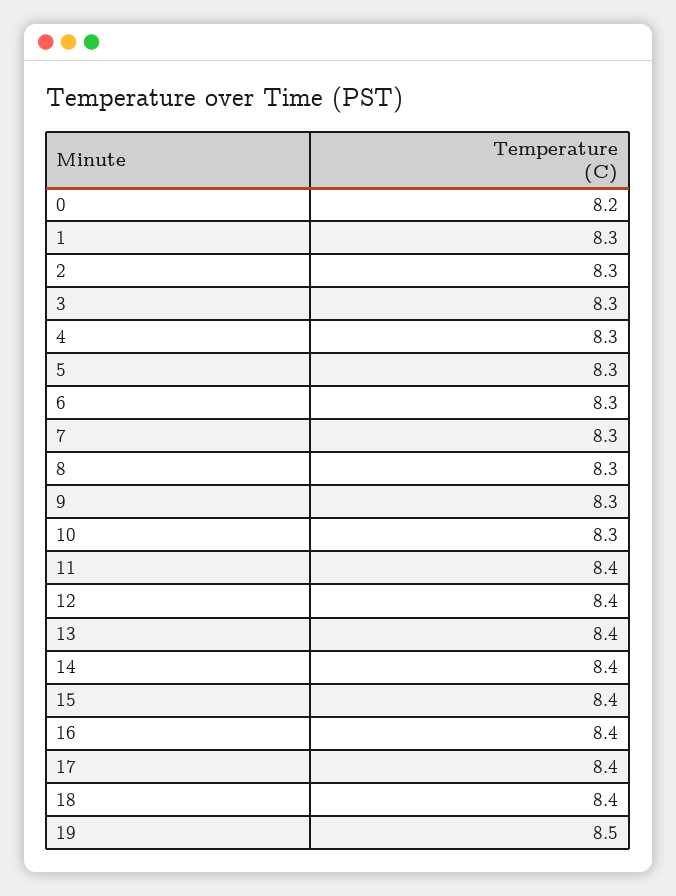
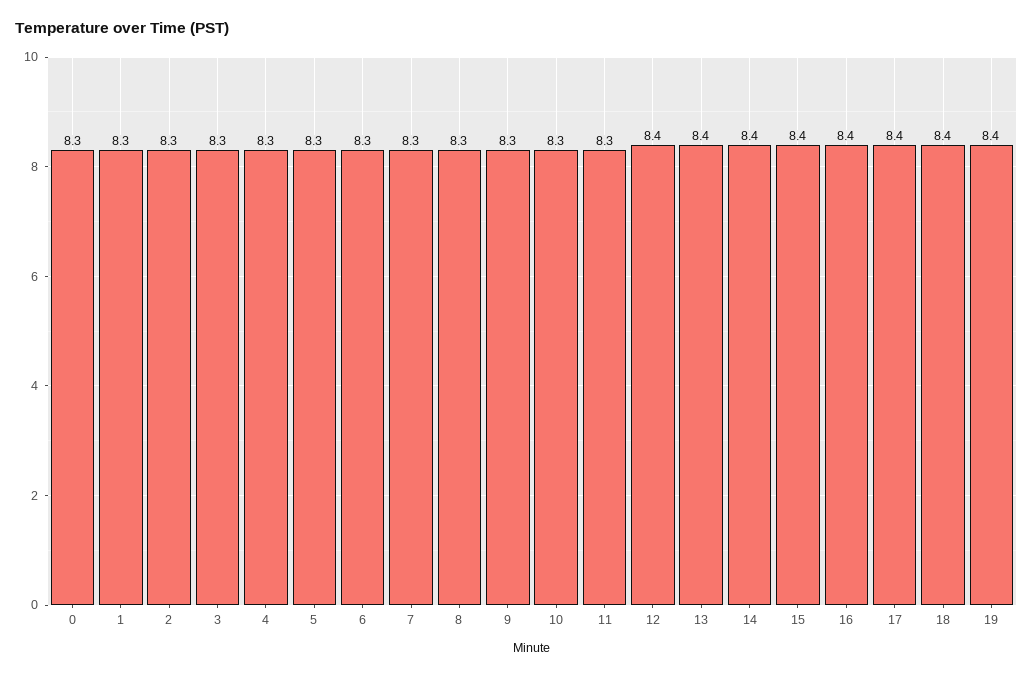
  {
-   "0": 8.2,
+   "0": 8.3,
    "1": 8.3,
    "2": 8.3,
    "3": 8.3,
    "4": 8.3,
    "5": 8.3,
    "6": 8.3,
    "7": 8.3,
    "8": 8.3,
    "9": 8.3,
    "10": 8.3,
-   "11": 8.4,
+   "11": 8.3,
    "12": 8.4,
    "13": 8.4,
    "14": 8.4,
    "15": 8.4,
    "16": 8.4,
    "17": 8.4,
    "18": 8.4,
-   "19": 8.5
+   "19": 8.4
  }

